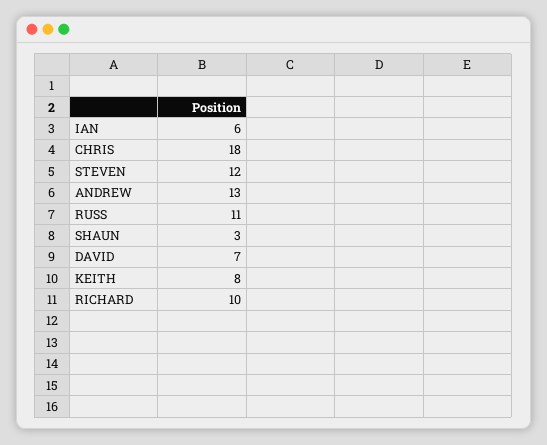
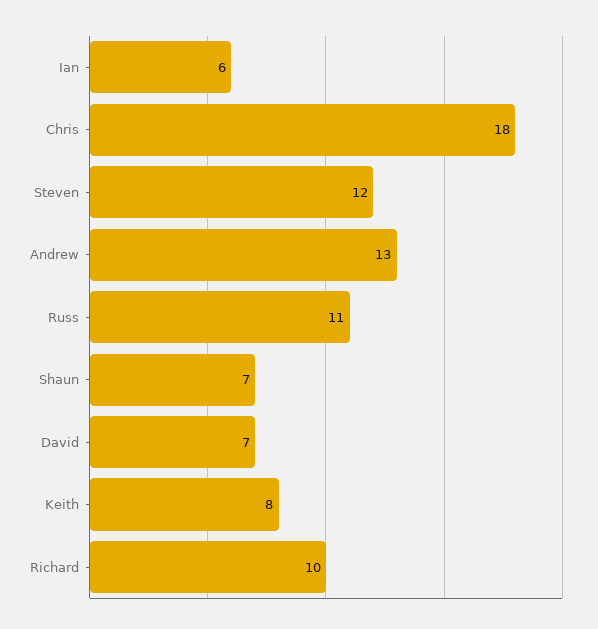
  {
    "IAN": 6,
    "CHRIS": 18,
    "STEVEN": 12,
    "ANDREW": 13,
    "RUSS": 11,
-   "SHAUN": 3,
+   "SHAUN": 7,
    "DAVID": 7,
    "KEITH": 8,
    "RICHARD": 10
  }

